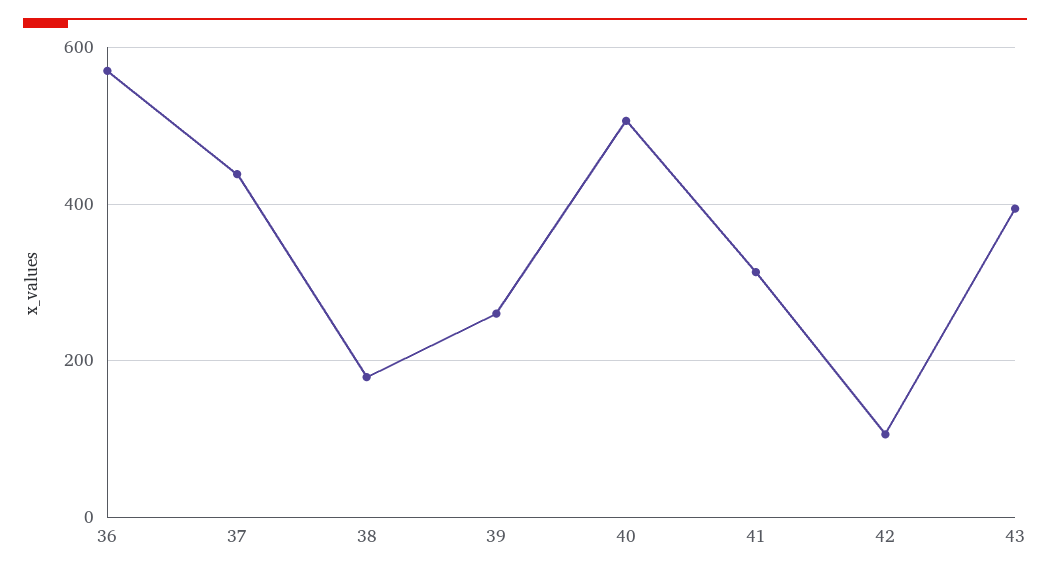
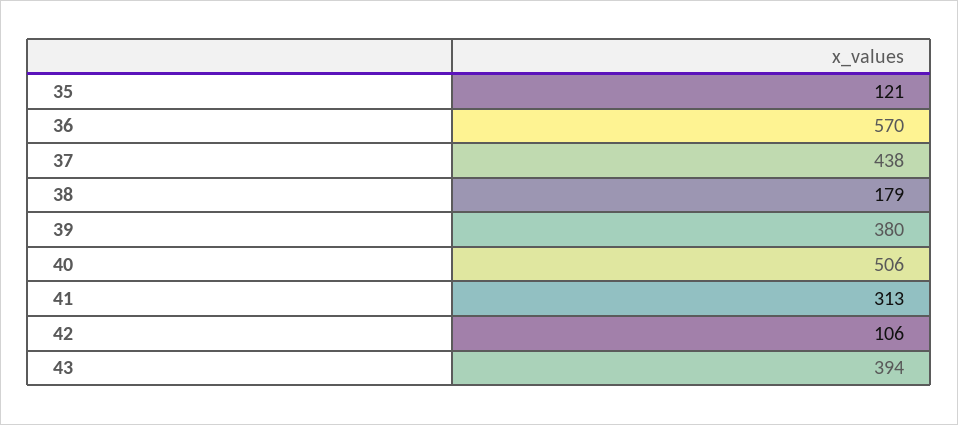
  {
    "36": 570,
    "37": 438,
    "38": 179,
-   "39": 260,
+   "39": 380,
    "40": 506,
    "41": 313,
    "42": 106,
-   "43": 394
+   "43": 394,
+   "35": 121
  }

